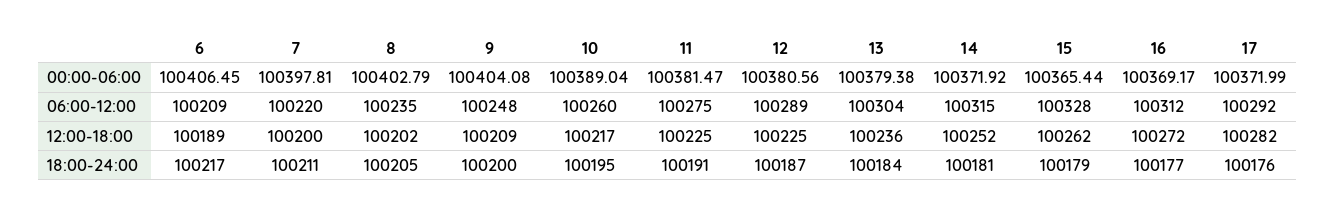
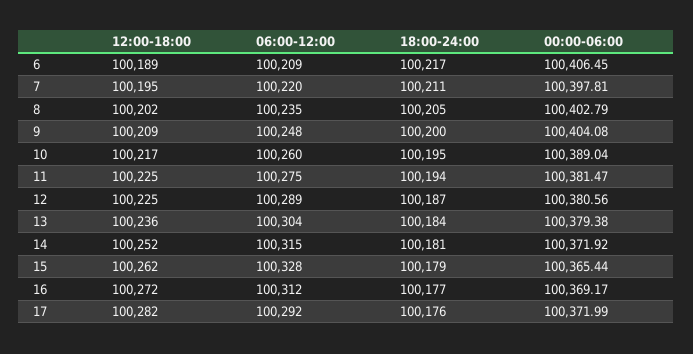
  {
    "6": {
      "00:00-06:00": 100406.45,
      "06:00-12:00": 100209,
      "12:00-18:00": 100189,
      "18:00-24:00": 100217
    },
    "7": {
      "00:00-06:00": 100397.81,
      "06:00-12:00": 100220,
-     "12:00-18:00": 100200,
+     "12:00-18:00": 100195,
      "18:00-24:00": 100211
    },
    "8": {
      "00:00-06:00": 100402.79,
      "06:00-12:00": 100235,
      "12:00-18:00": 100202,
      "18:00-24:00": 100205
    },
    "9": {
      "00:00-06:00": 100404.08,
      "06:00-12:00": 100248,
      "12:00-18:00": 100209,
      "18:00-24:00": 100200
    },
    "10": {
      "00:00-06:00": 100389.04,
      "06:00-12:00": 100260,
      "12:00-18:00": 100217,
      "18:00-24:00": 100195
    },
    "11": {
      "00:00-06:00": 100381.47,
      "06:00-12:00": 100275,
      "12:00-18:00": 100225,
-     "18:00-24:00": 100191
+     "18:00-24:00": 100194
    },
    "12": {
      "00:00-06:00": 100380.56,
      "06:00-12:00": 100289,
      "12:00-18:00": 100225,
      "18:00-24:00": 100187
    },
    "13": {
      "00:00-06:00": 100379.38,
      "06:00-12:00": 100304,
      "12:00-18:00": 100236,
      "18:00-24:00": 100184
    },
    "14": {
      "00:00-06:00": 100371.92,
      "06:00-12:00": 100315,
      "12:00-18:00": 100252,
      "18:00-24:00": 100181
    },
    "15": {
      "00:00-06:00": 100365.44,
      "06:00-12:00": 100328,
      "12:00-18:00": 100262,
      "18:00-24:00": 100179
    },
    "16": {
      "00:00-06:00": 100369.17,
      "06:00-12:00": 100312,
      "12:00-18:00": 100272,
      "18:00-24:00": 100177
    },
    "17": {
      "00:00-06:00": 100371.99,
      "06:00-12:00": 100292,
      "12:00-18:00": 100282,
      "18:00-24:00": 100176
    }
  }

